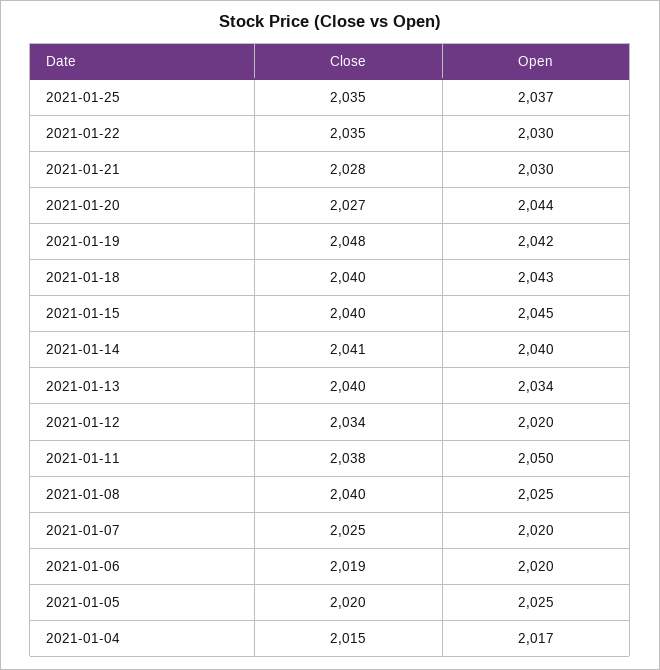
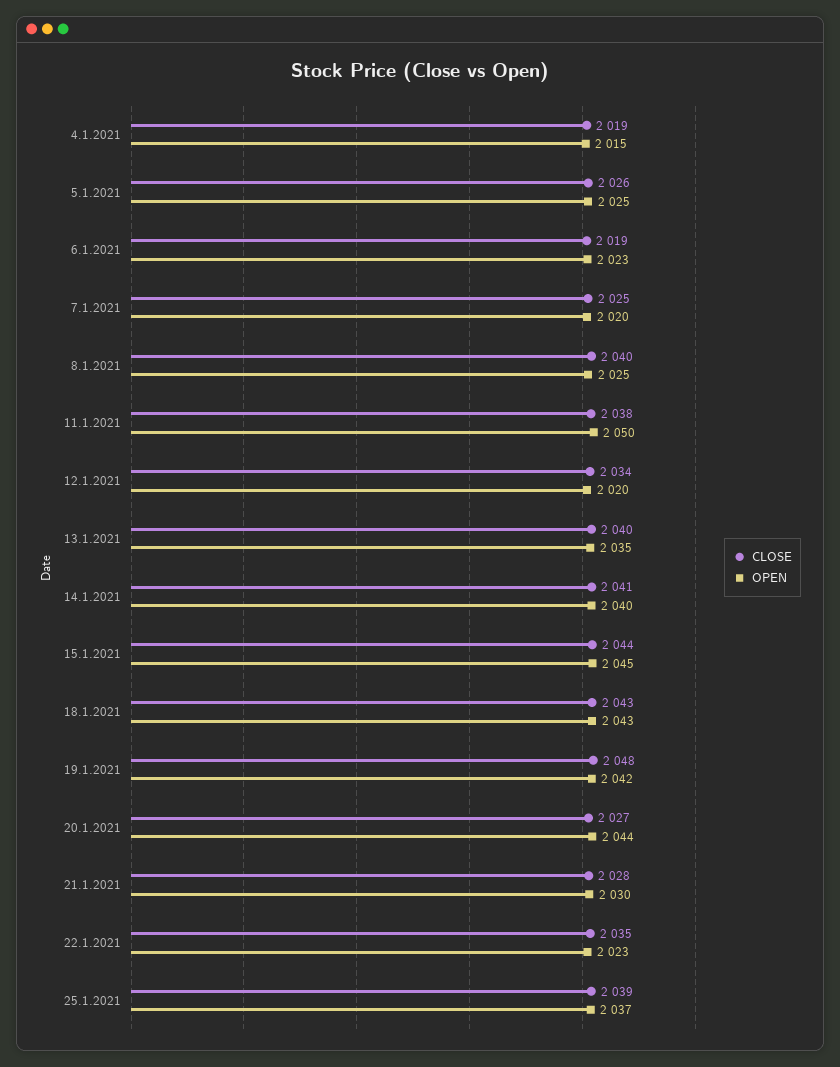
  {
    "Close": {
-     "2021-01-25": 2035,
+     "2021-01-25": 2039,
      "2021-01-22": 2035,
      "2021-01-21": 2028,
      "2021-01-20": 2027,
      "2021-01-19": 2048,
-     "2021-01-18": 2040,
+     "2021-01-18": 2043,
-     "2021-01-15": 2040,
+     "2021-01-15": 2044,
      "2021-01-14": 2041,
      "2021-01-13": 2040,
      "2021-01-12": 2034,
      "2021-01-11": 2038,
      "2021-01-08": 2040,
      "2021-01-07": 2025,
      "2021-01-06": 2019,
-     "2021-01-05": 2020,
+     "2021-01-05": 2026,
-     "2021-01-04": 2015
+     "2021-01-04": 2019
    },
    "Open": {
      "2021-01-25": 2037,
-     "2021-01-22": 2030,
+     "2021-01-22": 2023,
      "2021-01-21": 2030,
      "2021-01-20": 2044,
      "2021-01-19": 2042,
      "2021-01-18": 2043,
      "2021-01-15": 2045,
      "2021-01-14": 2040,
-     "2021-01-13": 2034,
+     "2021-01-13": 2035,
      "2021-01-12": 2020,
      "2021-01-11": 2050,
      "2021-01-08": 2025,
      "2021-01-07": 2020,
-     "2021-01-06": 2020,
+     "2021-01-06": 2023,
      "2021-01-05": 2025,
-     "2021-01-04": 2017
+     "2021-01-04": 2015
    }
  }

